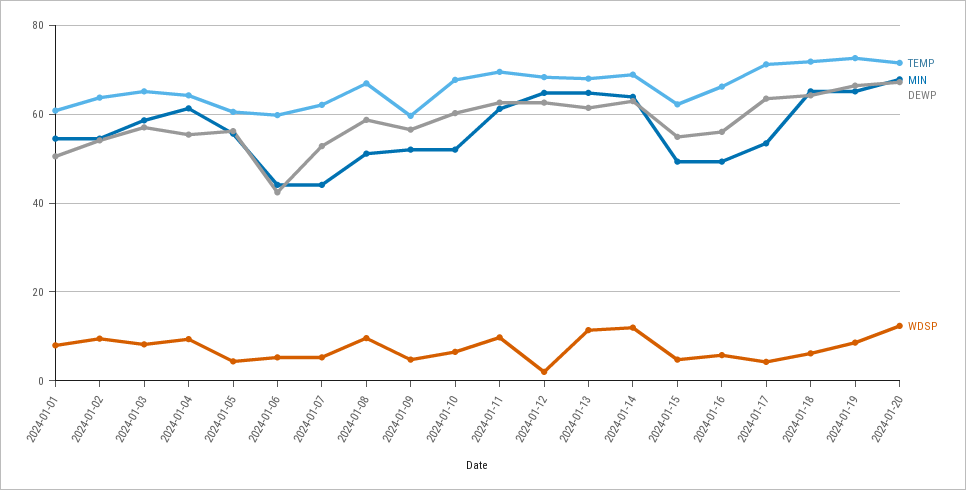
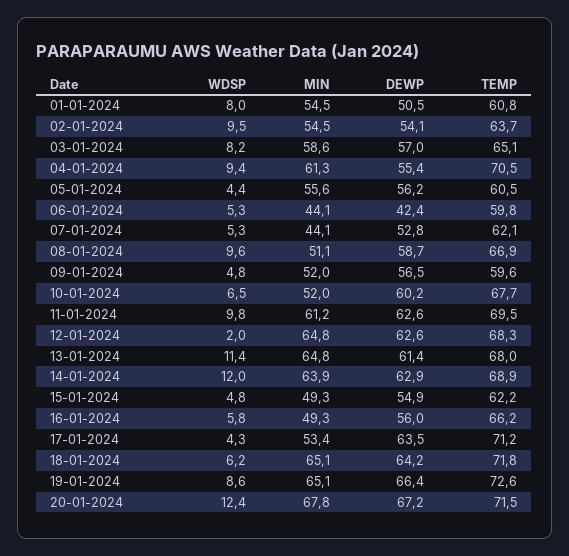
  {
    "TEMP": {
      "2024-01-01": 60.8,
      "2024-01-02": 63.7,
      "2024-01-03": 65.1,
-     "2024-01-04": 64,
+     "2024-01-04": 70.5,
      "2024-01-05": 60.5,
      "2024-01-06": 59.8,
      "2024-01-07": 62.1,
      "2024-01-08": 66.9,
      "2024-01-09": 59.6,
      "2024-01-10": 67.7,
      "2024-01-11": 69.5,
      "2024-01-12": 68.3,
      "2024-01-13": 68,
      "2024-01-14": 68.9,
      "2024-01-15": 62.2,
      "2024-01-16": 66.2,
      "2024-01-17": 71.2,
      "2024-01-18": 71.8,
      "2024-01-19": 72.6,
      "2024-01-20": 71.5
    },
    "MIN": {
      "2024-01-01": 54.5,
      "2024-01-02": 54.5,
      "2024-01-03": 58.6,
      "2024-01-04": 61.3,
      "2024-01-05": 55.6,
      "2024-01-06": 44.1,
      "2024-01-07": 44.1,
      "2024-01-08": 51.1,
      "2024-01-09": 52,
      "2024-01-10": 52,
      "2024-01-11": 61.2,
      "2024-01-12": 64.8,
      "2024-01-13": 64.8,
      "2024-01-14": 63.9,
      "2024-01-15": 49.3,
      "2024-01-16": 49.3,
      "2024-01-17": 53.4,
      "2024-01-18": 65.1,
      "2024-01-19": 65.1,
      "2024-01-20": 67.8
    },
    "DEWP": {
      "2024-01-01": 50.5,
      "2024-01-02": 54.1,
      "2024-01-03": 57,
      "2024-01-04": 55.4,
      "2024-01-05": 56.2,
      "2024-01-06": 42.4,
      "2024-01-07": 52.8,
      "2024-01-08": 58.7,
      "2024-01-09": 56.5,
      "2024-01-10": 60.2,
      "2024-01-11": 62.6,
      "2024-01-12": 62.6,
      "2024-01-13": 61.4,
      "2024-01-14": 62.9,
      "2024-01-15": 54.9,
      "2024-01-16": 56,
      "2024-01-17": 63.5,
      "2024-01-18": 64.2,
      "2024-01-19": 66.4,
      "2024-01-20": 67.2
    },
    "WDSP": {
      "2024-01-01": 8,
      "2024-01-02": 9.5,
      "2024-01-03": 8.2,
      "2024-01-04": 9.4,
      "2024-01-05": 4.4,
      "2024-01-06": 5.3,
      "2024-01-07": 5.3,
      "2024-01-08": 9.6,
      "2024-01-09": 4.8,
      "2024-01-10": 6.5,
      "2024-01-11": 9.8,
      "2024-01-12": 2,
      "2024-01-13": 11.4,
      "2024-01-14": 12,
      "2024-01-15": 4.8,
      "2024-01-16": 5.8,
      "2024-01-17": 4.3,
      "2024-01-18": 6.2,
      "2024-01-19": 8.6,
      "2024-01-20": 12.4
    }
  }

